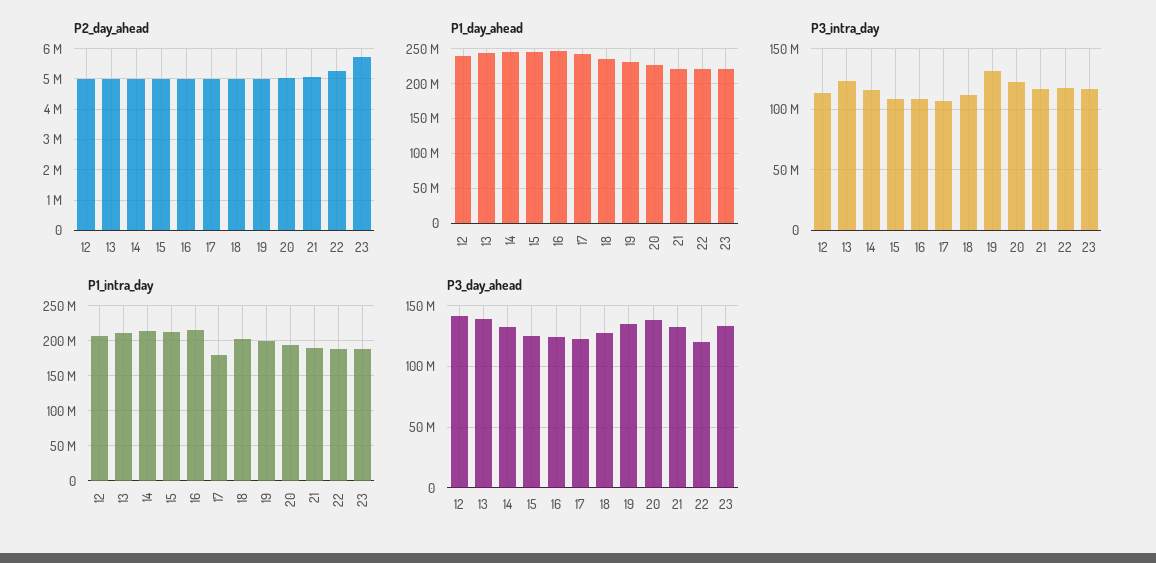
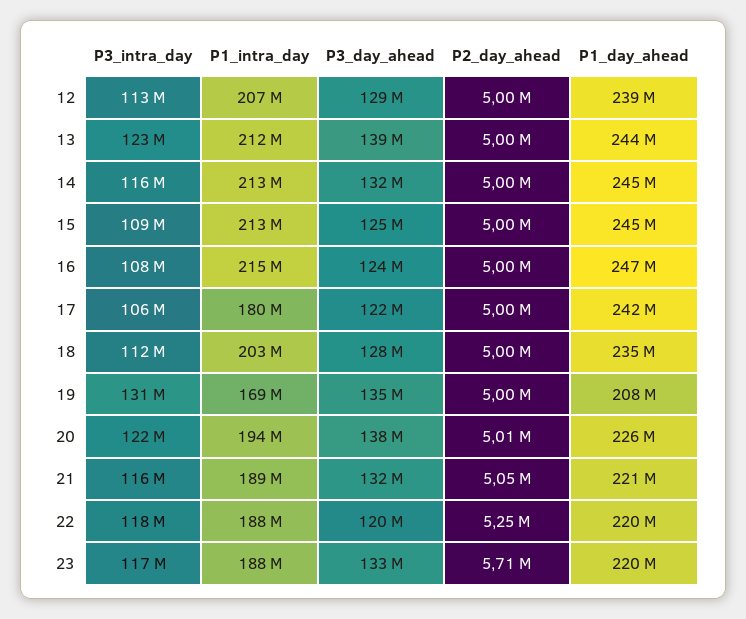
  {
    "P2_day_ahead": {
      "12": 5000000,
      "13": 5000000,
      "14": 5000000,
      "15": 5000000,
      "16": 5000000,
      "17": 5000000,
      "18": 5000000,
      "19": 5000000,
      "20": 5010000,
      "21": 5050000,
      "22": 5250000,
      "23": 5710000
    },
    "P1_day_ahead": {
      "12": 239000000,
      "13": 244000000,
      "14": 245000000,
      "15": 245000000,
      "16": 247000000,
      "17": 242000000,
      "18": 235000000,
-     "19": 230000000,
+     "19": 208000000,
      "20": 226000000,
      "21": 221000000,
      "22": 220000000,
      "23": 220000000
    },
    "P3_intra_day": {
      "12": 113000000,
      "13": 123000000,
      "14": 116000000,
      "15": 109000000,
      "16": 108000000,
      "17": 106000000,
      "18": 112000000,
      "19": 131000000,
      "20": 122000000,
      "21": 116000000,
      "22": 118000000,
      "23": 117000000
    },
    "P1_intra_day": {
      "12": 207000000,
      "13": 212000000,
      "14": 213000000,
      "15": 213000000,
      "16": 215000000,
      "17": 180000000,
      "18": 203000000,
-     "19": 200000000,
+     "19": 169000000,
      "20": 194000000,
      "21": 189000000,
      "22": 188000000,
      "23": 188000000
    },
    "P3_day_ahead": {
-     "12": 140000000,
+     "12": 129000000,
      "13": 139000000,
      "14": 132000000,
      "15": 125000000,
      "16": 124000000,
      "17": 122000000,
      "18": 128000000,
      "19": 135000000,
      "20": 138000000,
      "21": 132000000,
      "22": 120000000,
      "23": 133000000
    }
  }

